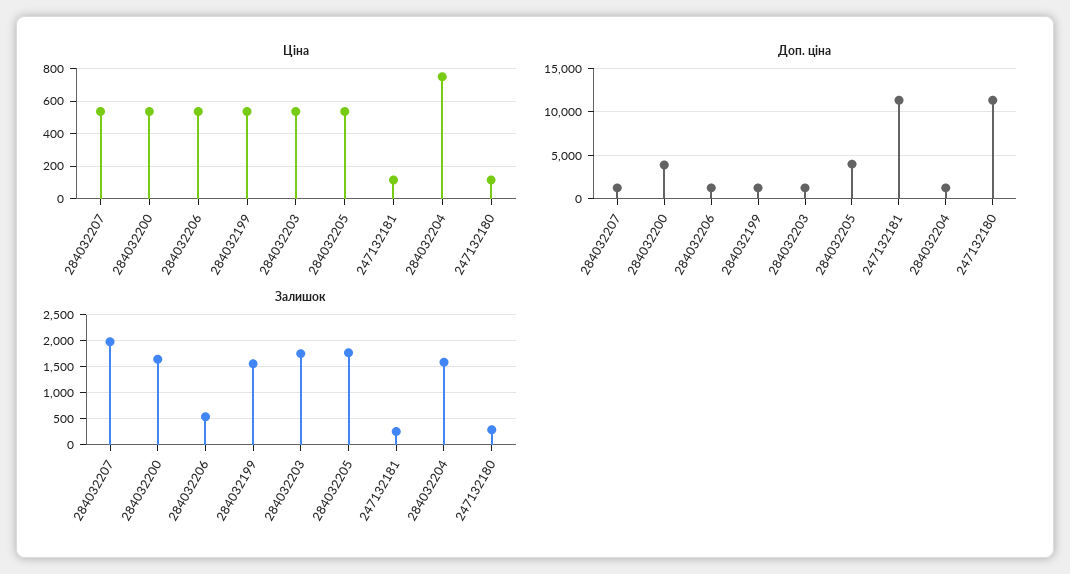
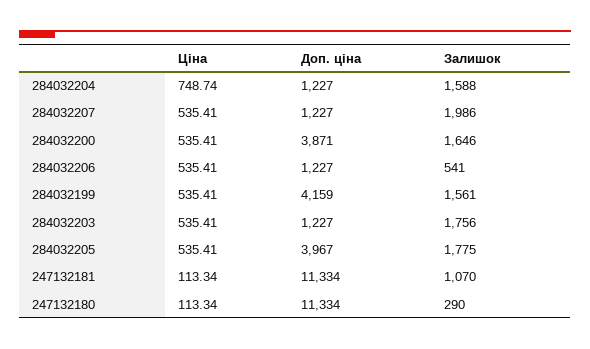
  {
    "Ціна": {
      "284032207": 535.41,
      "284032200": 535.41,
      "284032206": 535.41,
      "284032199": 535.41,
      "284032203": 535.41,
      "284032205": 535.41,
      "247132181": 113.34,
      "284032204": 748.74,
      "247132180": 113.34
    },
    "Доп. ціна": {
      "284032207": 1227,
      "284032200": 3871,
      "284032206": 1227,
-     "284032199": 1000,
+     "284032199": 4159,
      "284032203": 1227,
      "284032205": 3967,
      "247132181": 11334,
      "284032204": 1227,
      "247132180": 11334
    },
    "Залишок": {
      "284032207": 1986,
      "284032200": 1646,
      "284032206": 541,
      "284032199": 1561,
      "284032203": 1756,
      "284032205": 1775,
-     "247132181": 250,
+     "247132181": 1070,
      "284032204": 1588,
      "247132180": 290
    }
  }

